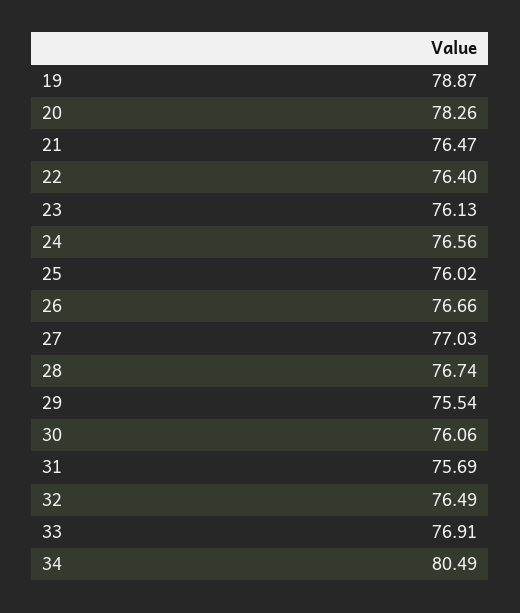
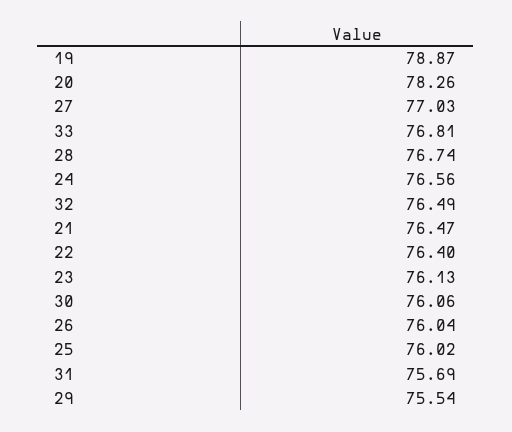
  {
    "19": 78.87,
    "20": 78.26,
    "21": 76.47,
    "22": 76.4,
    "23": 76.13,
    "24": 76.56,
    "25": 76.02,
-   "26": 76.66,
+   "26": 76.04,
    "27": 77.03,
    "28": 76.74,
    "29": 75.54,
    "30": 76.06,
    "31": 75.69,
    "32": 76.49,
-   "33": 76.91,
+   "33": 76.81
-   "34": 80.49
  }

